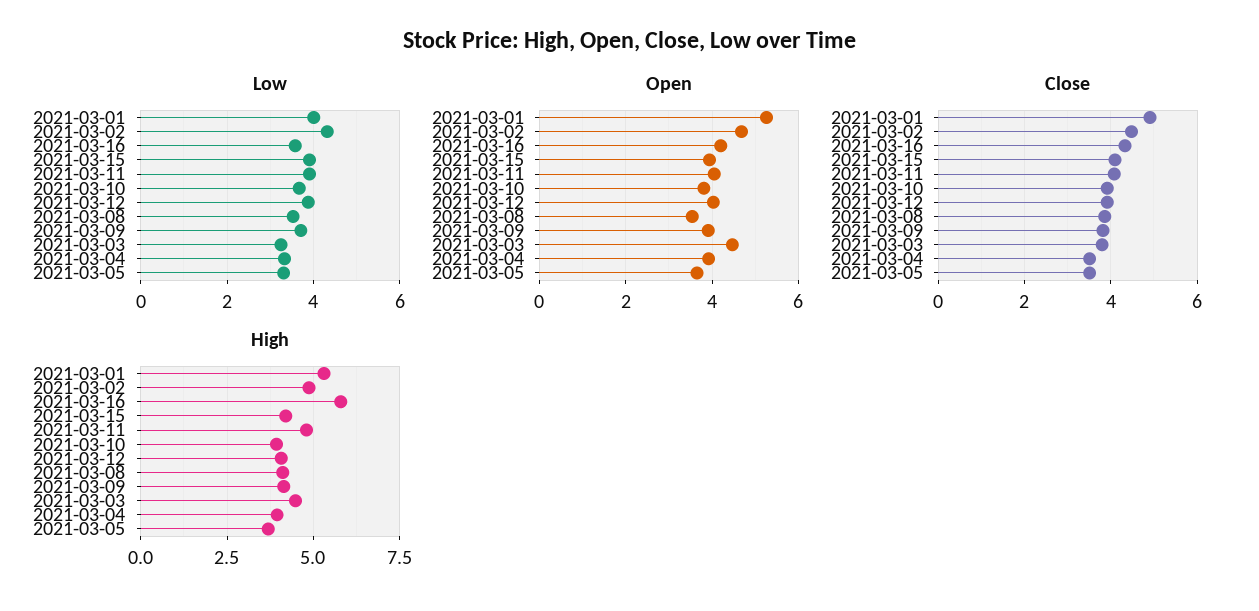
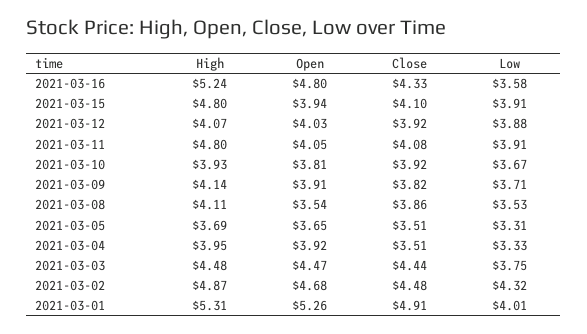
  {
    "Low": {
      "2021-03-01": 4.01,
      "2021-03-02": 4.32,
      "2021-03-16": 3.58,
      "2021-03-15": 3.91,
      "2021-03-11": 3.91,
      "2021-03-10": 3.67,
      "2021-03-12": 3.88,
      "2021-03-08": 3.53,
      "2021-03-09": 3.71,
-     "2021-03-03": 3.2,
+     "2021-03-03": 3.75,
      "2021-03-04": 3.33,
      "2021-03-05": 3.31
    },
    "Open": {
      "2021-03-01": 5.26,
      "2021-03-02": 4.68,
-     "2021-03-16": 4.2,
+     "2021-03-16": 4.8,
      "2021-03-15": 3.94,
      "2021-03-11": 4.05,
      "2021-03-10": 3.81,
      "2021-03-12": 4.03,
      "2021-03-08": 3.54,
      "2021-03-09": 3.91,
      "2021-03-03": 4.47,
      "2021-03-04": 3.92,
      "2021-03-05": 3.65
    },
    "Close": {
      "2021-03-01": 4.91,
      "2021-03-02": 4.48,
      "2021-03-16": 4.33,
      "2021-03-15": 4.1,
      "2021-03-11": 4.08,
      "2021-03-10": 3.92,
      "2021-03-12": 3.92,
      "2021-03-08": 3.86,
      "2021-03-09": 3.82,
-     "2021-03-03": 3.8,
+     "2021-03-03": 4.44,
      "2021-03-04": 3.51,
      "2021-03-05": 3.51
    },
    "High": {
      "2021-03-01": 5.31,
      "2021-03-02": 4.87,
-     "2021-03-16": 5.75,
+     "2021-03-16": 5.24,
-     "2021-03-15": 4.25,
+     "2021-03-15": 4.8,
      "2021-03-11": 4.8,
      "2021-03-10": 3.93,
      "2021-03-12": 4.07,
      "2021-03-08": 4.11,
      "2021-03-09": 4.14,
      "2021-03-03": 4.48,
      "2021-03-04": 3.95,
      "2021-03-05": 3.69
    }
  }

